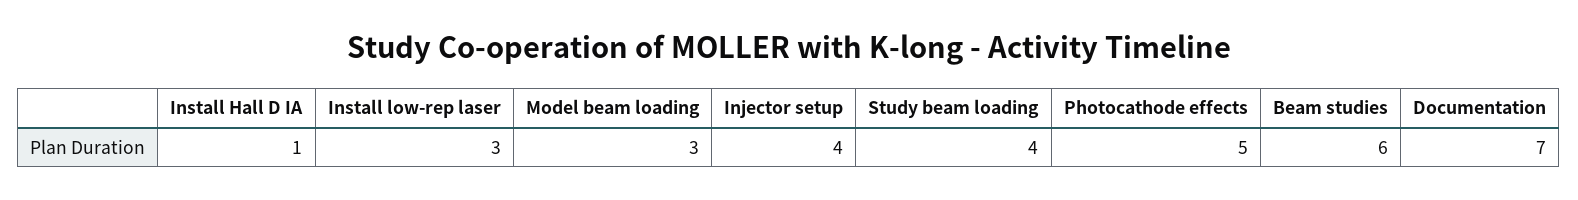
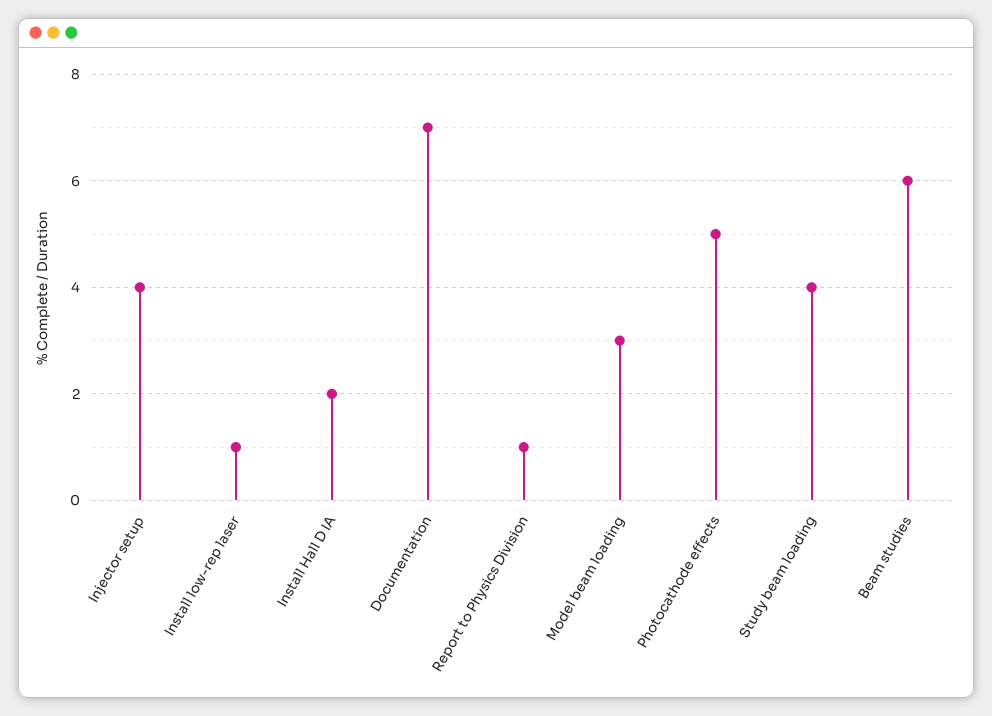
  {
-   "Install Hall D IA": 1,
+   "Install Hall D IA": 2,
-   "Install low-rep laser": 3,
+   "Install low-rep laser": 1,
    "Model beam loading": 3,
    "Injector setup": 4,
    "Study beam loading": 4,
    "Photocathode effects": 5,
    "Beam studies": 6,
-   "Documentation": 7
+   "Documentation": 7,
+   "Report to Physics Division": 1
  }

